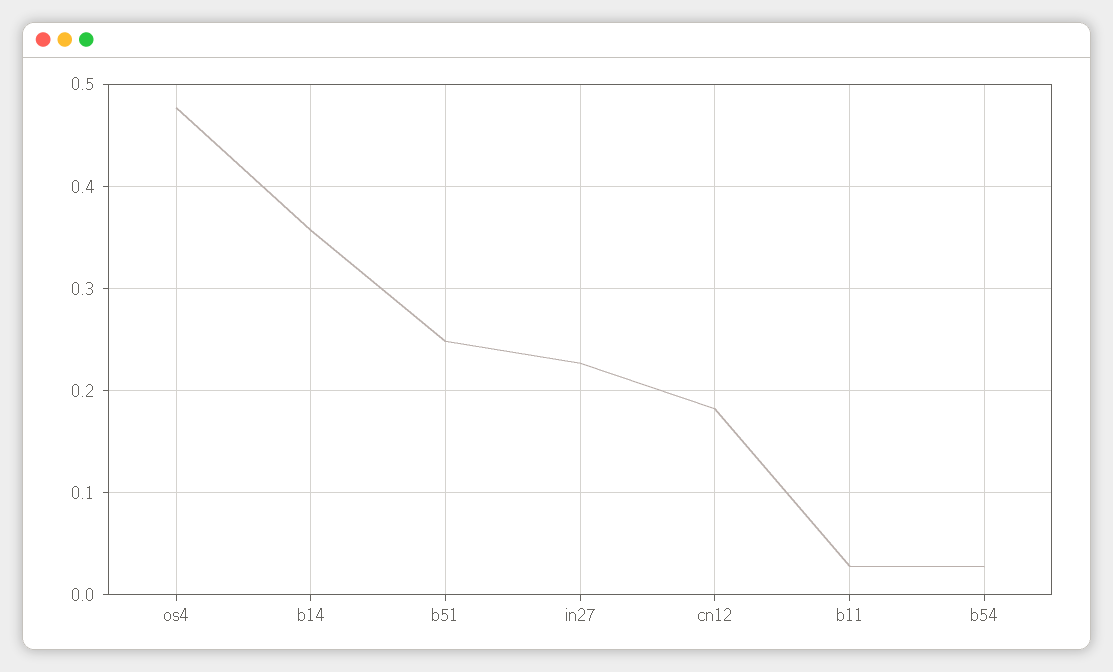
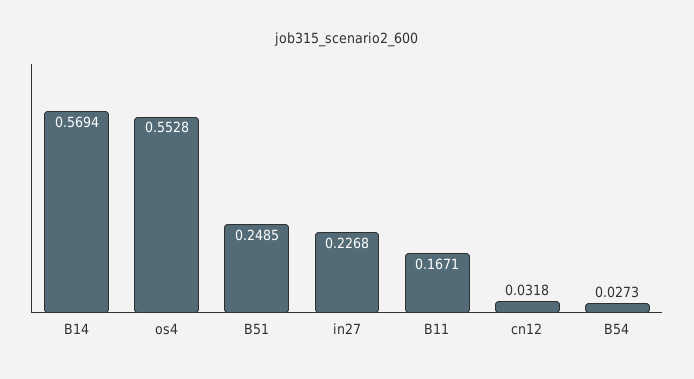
  {
-   "os4": 0.48,
+   "os4": 0.5528,
-   "b14": 0.36,
+   "b14": 0.5694,
    "b51": 0.2485,
    "in27": 0.2268,
-   "cn12": 0.18,
+   "cn12": 0.0318,
-   "b11": 0.03,
+   "b11": 0.1671,
    "b54": 0.0273
  }

